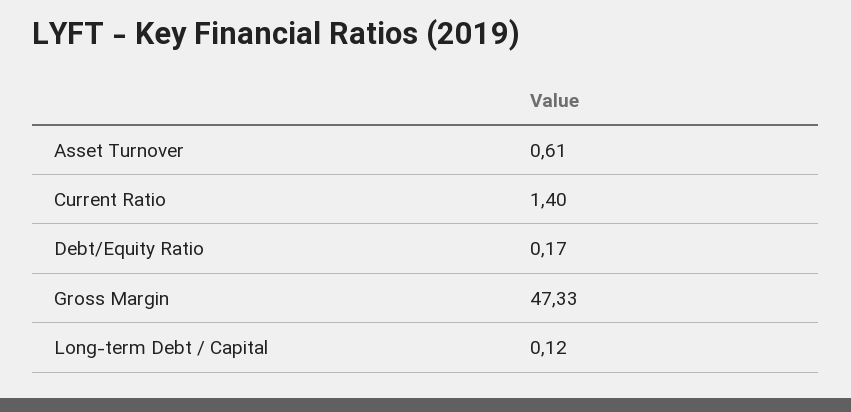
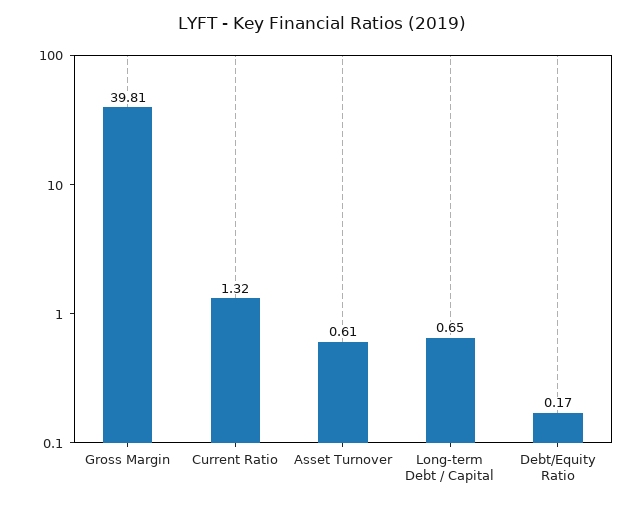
  {
    "Asset Turnover": 0.61,
-   "Current Ratio": 1.4,
+   "Current Ratio": 1.32,
    "Debt/Equity Ratio": 0.17,
-   "Gross Margin": 47.33,
+   "Gross Margin": 39.81,
-   "Long-term Debt / Capital": 0.12
+   "Long-term Debt / Capital": 0.65
  }

